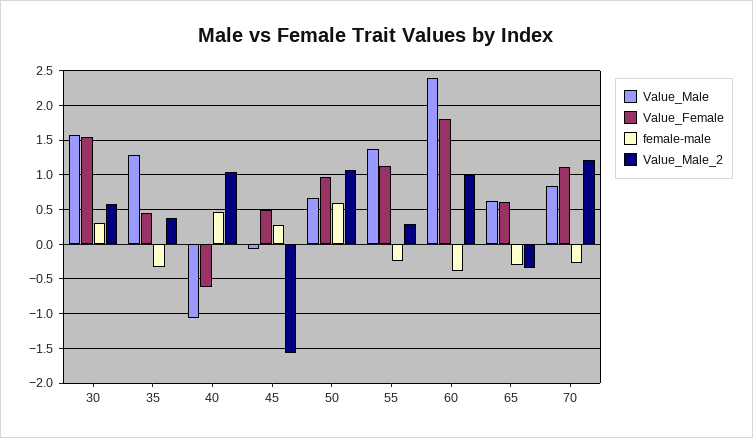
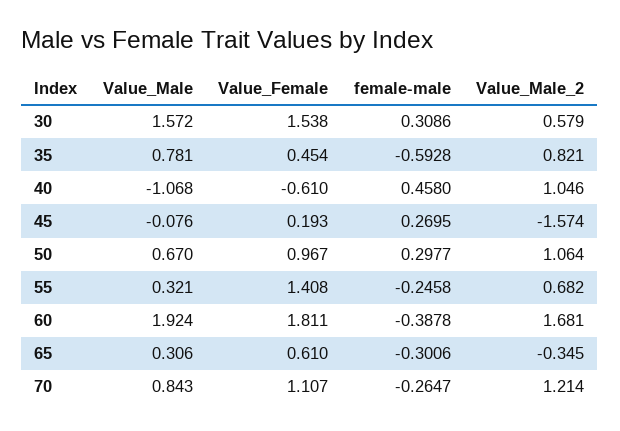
  {
    "Value_Male": {
      "30": 1.572,
-     "35": 1.3,
+     "35": 0.781,
      "40": -1.068,
      "45": -0.076,
      "50": 0.67,
-     "55": 1.4,
+     "55": 0.321,
-     "60": 2.4,
+     "60": 1.924,
-     "65": 0.6,
+     "65": 0.306,
      "70": 0.843
    },
    "Value_Female": {
      "30": 1.538,
      "35": 0.454,
      "40": -0.61,
-     "45": 0.5,
+     "45": 0.193,
      "50": 0.967,
-     "55": 1.1,
+     "55": 1.408,
      "60": 1.811,
      "65": 0.61,
      "70": 1.107
    },
    "female-male": {
      "30": 0.3086,
-     "35": -0.3,
+     "35": -0.5928,
      "40": 0.458,
      "45": 0.2695,
-     "50": 0.6,
+     "50": 0.2977,
      "55": -0.2458,
      "60": -0.3878,
      "65": -0.3006,
      "70": -0.2647
    },
    "Value_Male_2": {
      "30": 0.579,
-     "35": 0.4,
+     "35": 0.821,
      "40": 1.046,
      "45": -1.574,
      "50": 1.064,
-     "55": 0.3,
+     "55": 0.682,
-     "60": 1,
+     "60": 1.681,
      "65": -0.345,
      "70": 1.214
    }
  }

